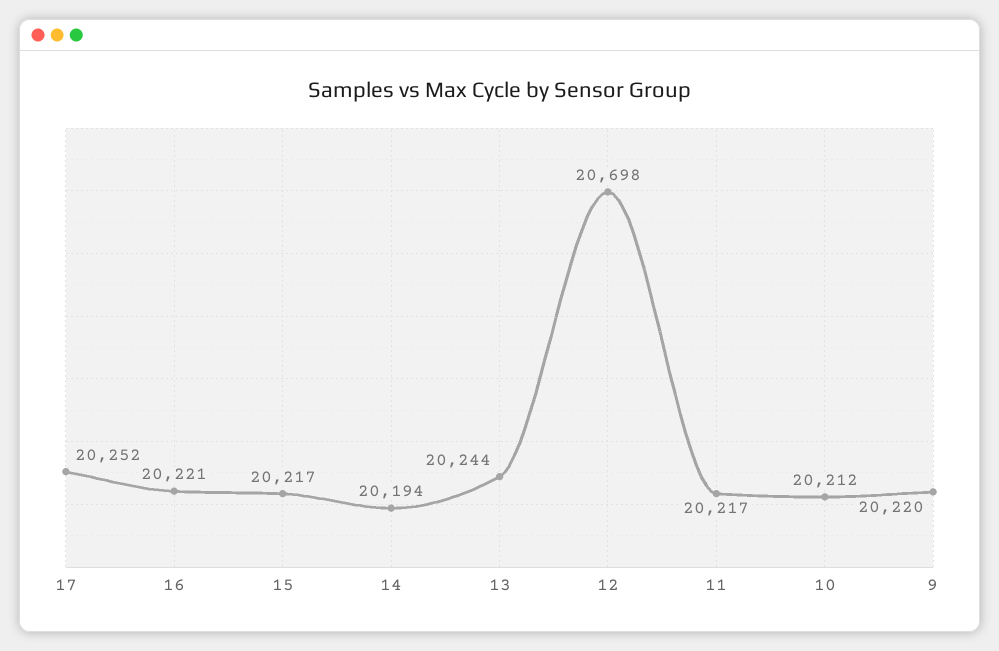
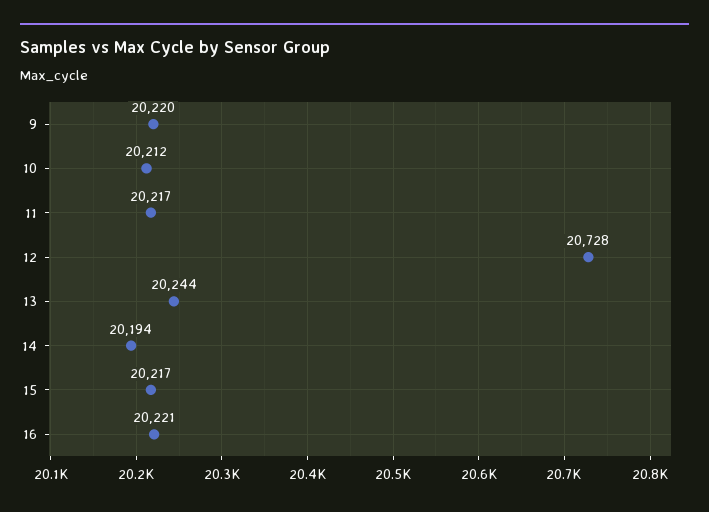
  {
-   "17": 20252,
    "16": 20221,
    "15": 20217,
    "14": 20194,
    "13": 20244,
-   "12": 20698,
+   "12": 20728,
    "11": 20217,
    "10": 20212,
    "9": 20220
  }

